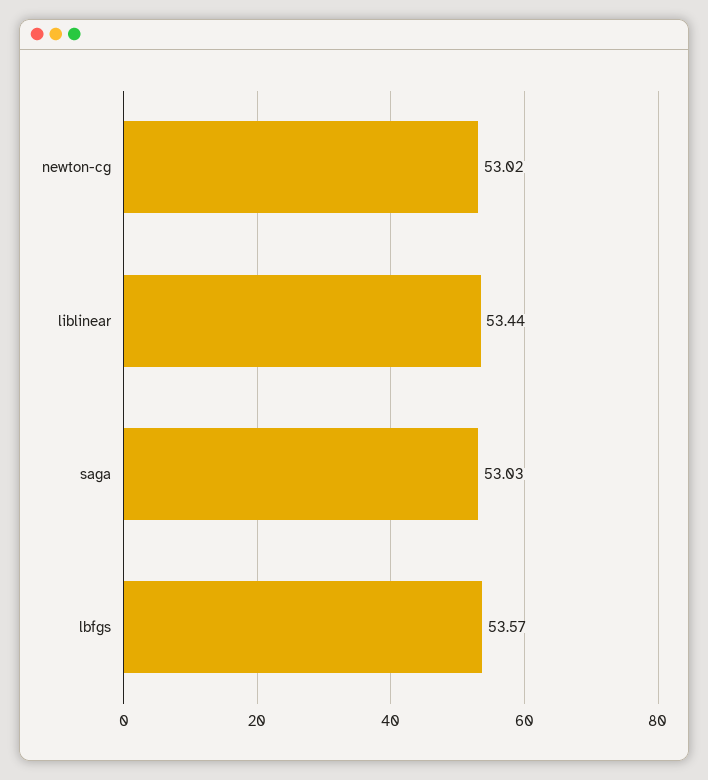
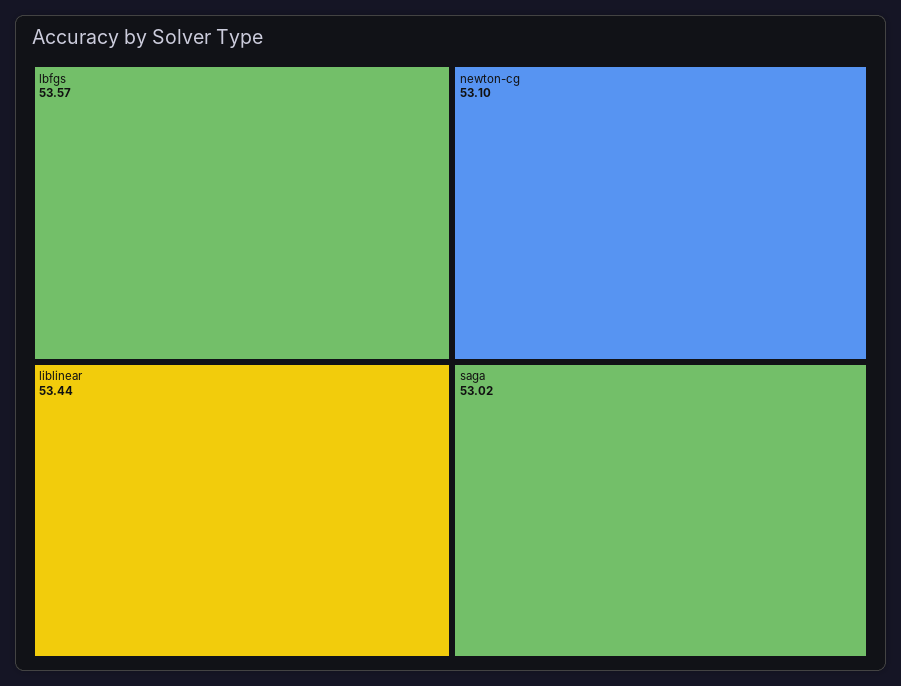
  {
-   "newton-cg": 53.02,
+   "newton-cg": 53.1,
    "liblinear": 53.44,
-   "saga": 53.03,
+   "saga": 53.02,
    "lbfgs": 53.57
  }

